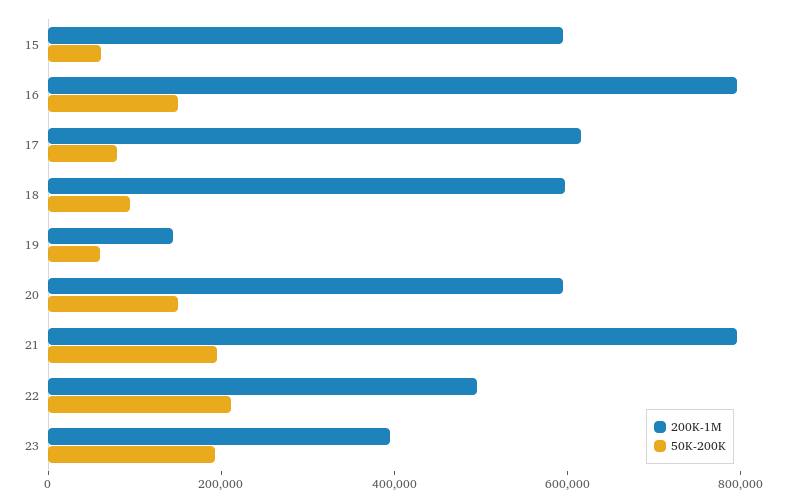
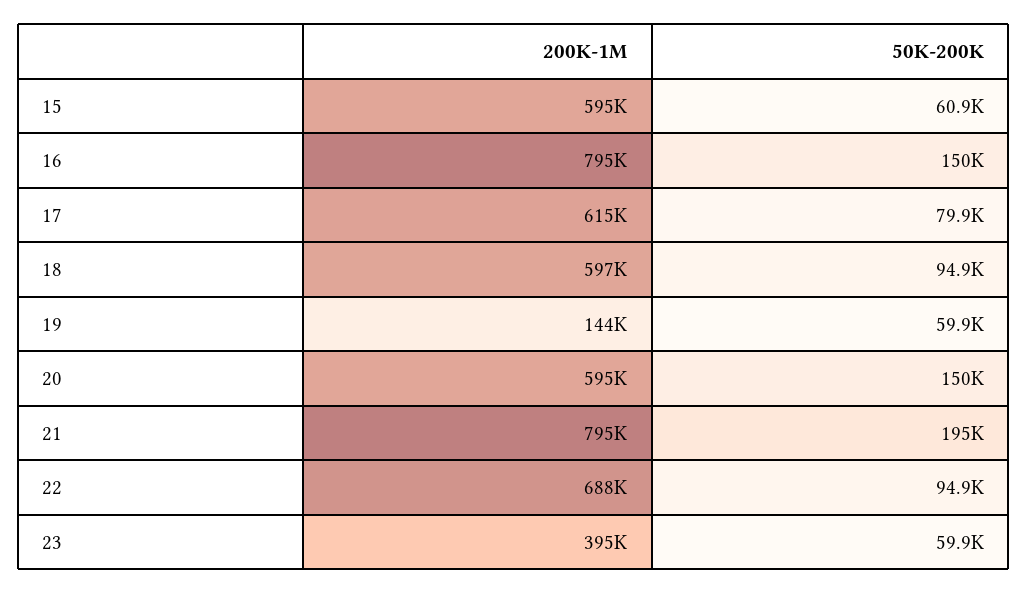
  {
    "200K-1M": {
      "15": 595000,
      "16": 795000,
      "17": 615000,
      "18": 597000,
      "19": 144000,
      "20": 595000,
      "21": 795000,
-     "22": 500000,
+     "22": 688000,
      "23": 395000
    },
    "50K-200K": {
      "15": 60900,
      "16": 150000,
      "17": 79900,
      "18": 94900,
      "19": 59900,
      "20": 150000,
      "21": 195000,
-     "22": 200000,
+     "22": 94900,
-     "23": 200000
+     "23": 59900
    }
  }

